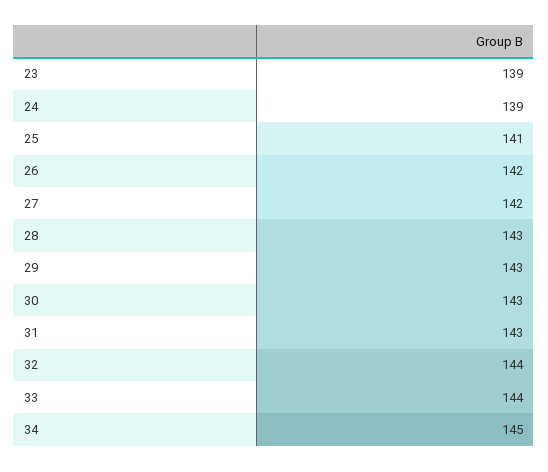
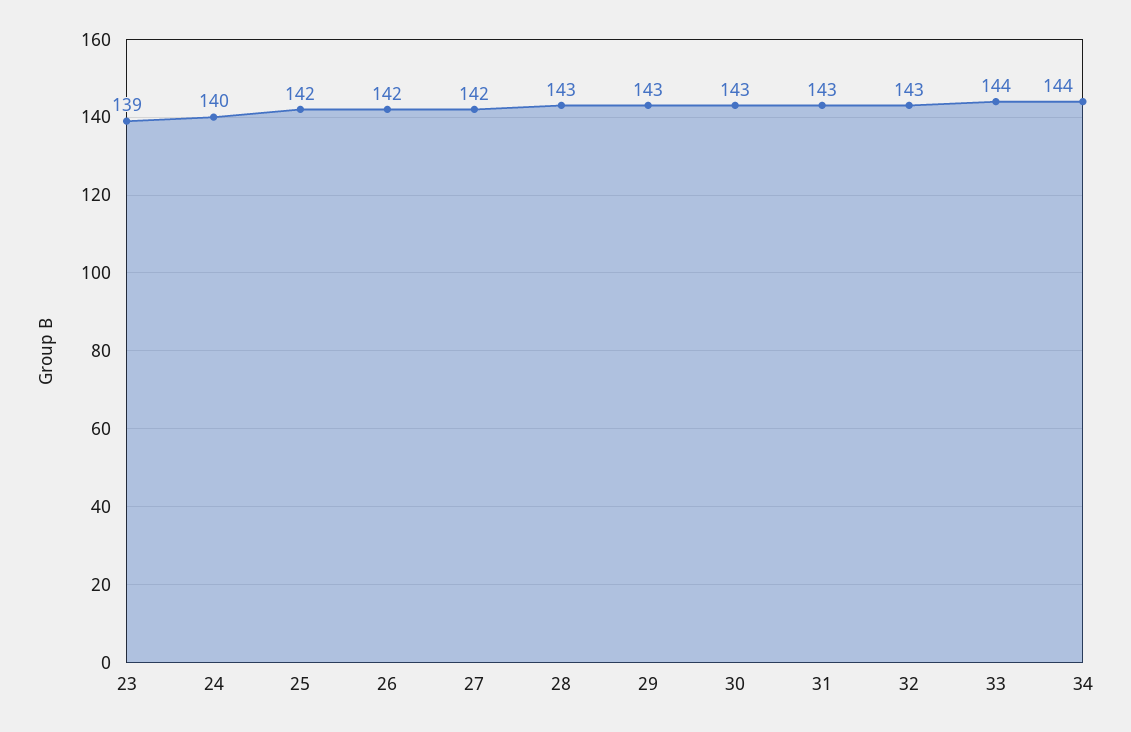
  {
    "23": 139,
-   "24": 139,
+   "24": 140,
-   "25": 141,
+   "25": 142,
    "26": 142,
    "27": 142,
    "28": 143,
    "29": 143,
    "30": 143,
    "31": 143,
-   "32": 144,
+   "32": 143,
    "33": 144,
-   "34": 145
+   "34": 144
  }

